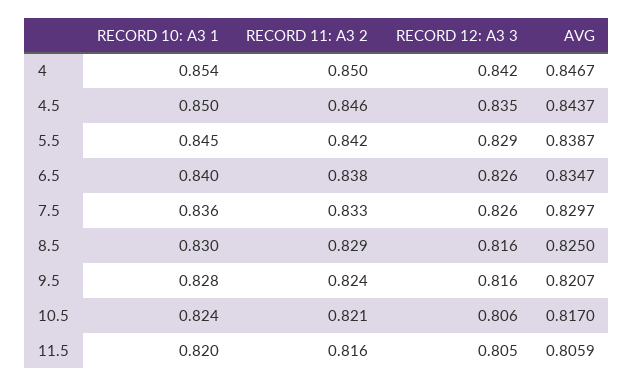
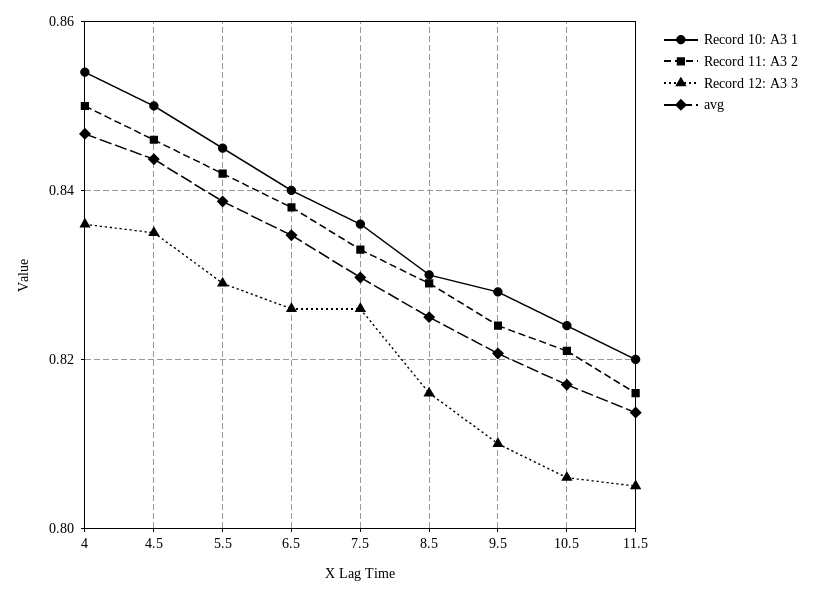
  {
    "RECORD 10: A3 1": {
      "4": 0.854,
      "4.5": 0.85,
      "5.5": 0.845,
      "6.5": 0.84,
      "7.5": 0.836,
      "8.5": 0.83,
      "9.5": 0.828,
      "10.5": 0.824,
      "11.5": 0.82
    },
    "RECORD 11: A3 2": {
      "4": 0.85,
      "4.5": 0.846,
      "5.5": 0.842,
      "6.5": 0.838,
      "7.5": 0.833,
      "8.5": 0.829,
      "9.5": 0.824,
      "10.5": 0.821,
      "11.5": 0.816
    },
    "RECORD 12: A3 3": {
-     "4": 0.842,
+     "4": 0.836,
      "4.5": 0.835,
      "5.5": 0.829,
      "6.5": 0.826,
      "7.5": 0.826,
      "8.5": 0.816,
-     "9.5": 0.816,
+     "9.5": 0.81,
      "10.5": 0.806,
      "11.5": 0.805
    },
    "AVG": {
      "4": 0.8467,
      "4.5": 0.8437,
      "5.5": 0.8387,
      "6.5": 0.8347,
      "7.5": 0.8297,
      "8.5": 0.825,
      "9.5": 0.8207,
      "10.5": 0.817,
-     "11.5": 0.8059
+     "11.5": 0.814
    }
  }

